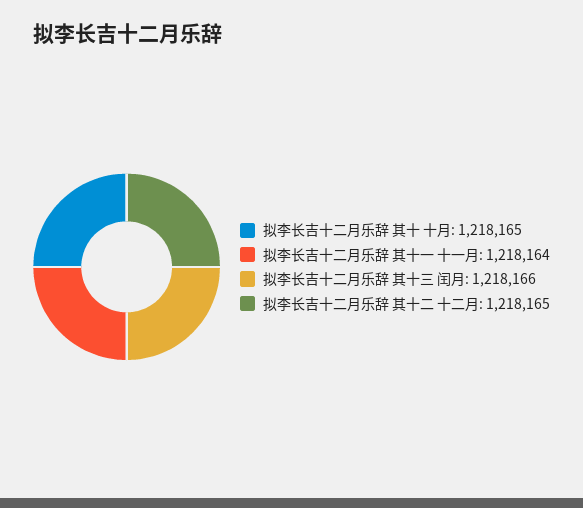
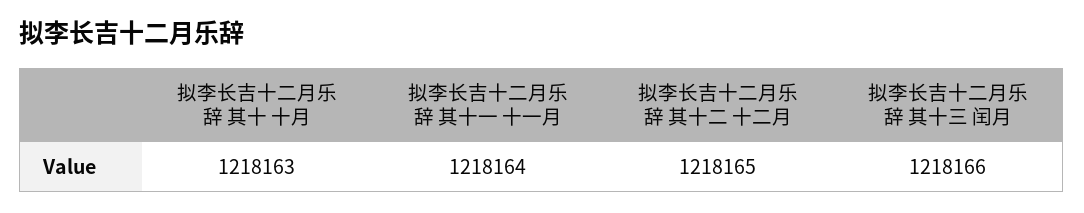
  {
-   "拟李长吉十二月乐辞 其十 十月": 1218165,
+   "拟李长吉十二月乐辞 其十 十月": 1218163,
    "拟李长吉十二月乐辞 其十一 十一月": 1218164,
    "拟李长吉十二月乐辞 其十三 闰月": 1218166,
    "拟李长吉十二月乐辞 其十二 十二月": 1218165
  }

